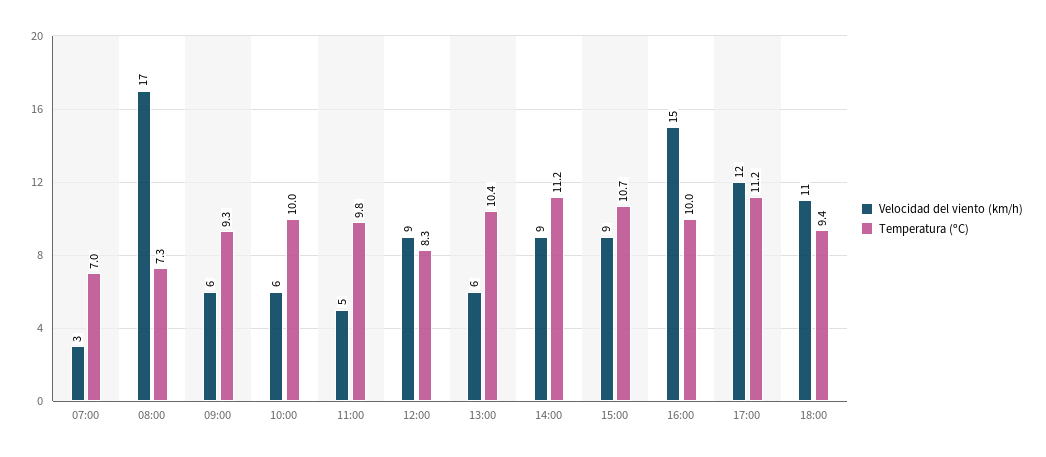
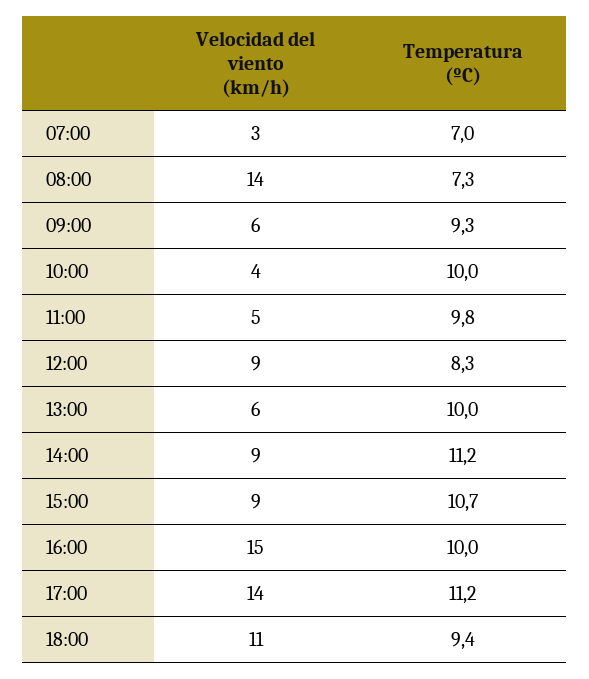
  {
    "Velocidad del viento (km/h)": {
      "07:00": 3,
-     "08:00": 17,
+     "08:00": 14,
      "09:00": 6,
-     "10:00": 6,
+     "10:00": 4,
      "11:00": 5,
      "12:00": 9,
      "13:00": 6,
      "14:00": 9,
      "15:00": 9,
      "16:00": 15,
-     "17:00": 12,
+     "17:00": 14,
      "18:00": 11
    },
    "Temperatura (ºC)": {
      "07:00": 7,
      "08:00": 7.3,
      "09:00": 9.3,
      "10:00": 10,
      "11:00": 9.8,
      "12:00": 8.3,
-     "13:00": 10.4,
+     "13:00": 10,
      "14:00": 11.2,
      "15:00": 10.7,
      "16:00": 10,
      "17:00": 11.2,
      "18:00": 9.4
    }
  }

